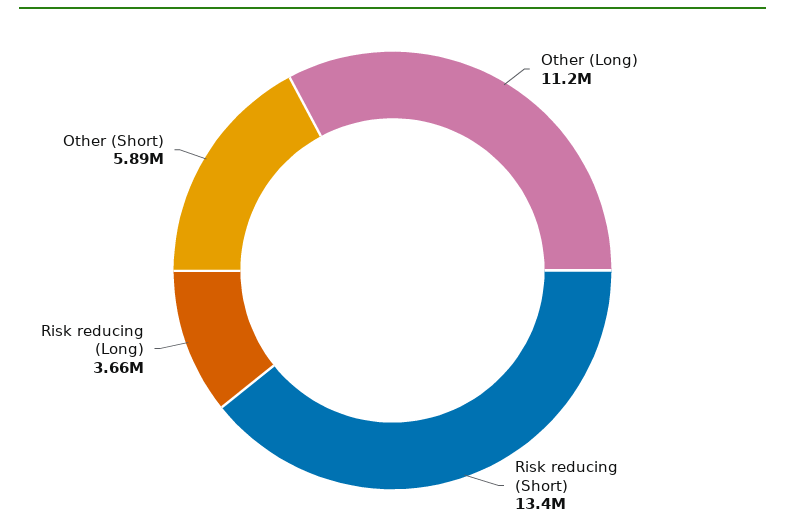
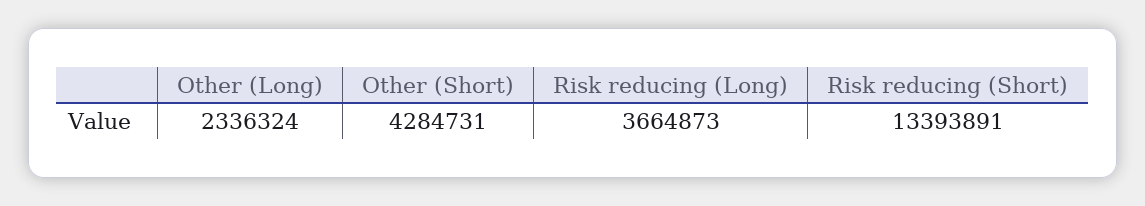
  {
-   "Other (Long)": 11200000,
+   "Other (Long)": 2336324,
    "Risk reducing (Short)": 13393891,
    "Risk reducing (Long)": 3664873,
-   "Other (Short)": 5890000
+   "Other (Short)": 4284731
  }

